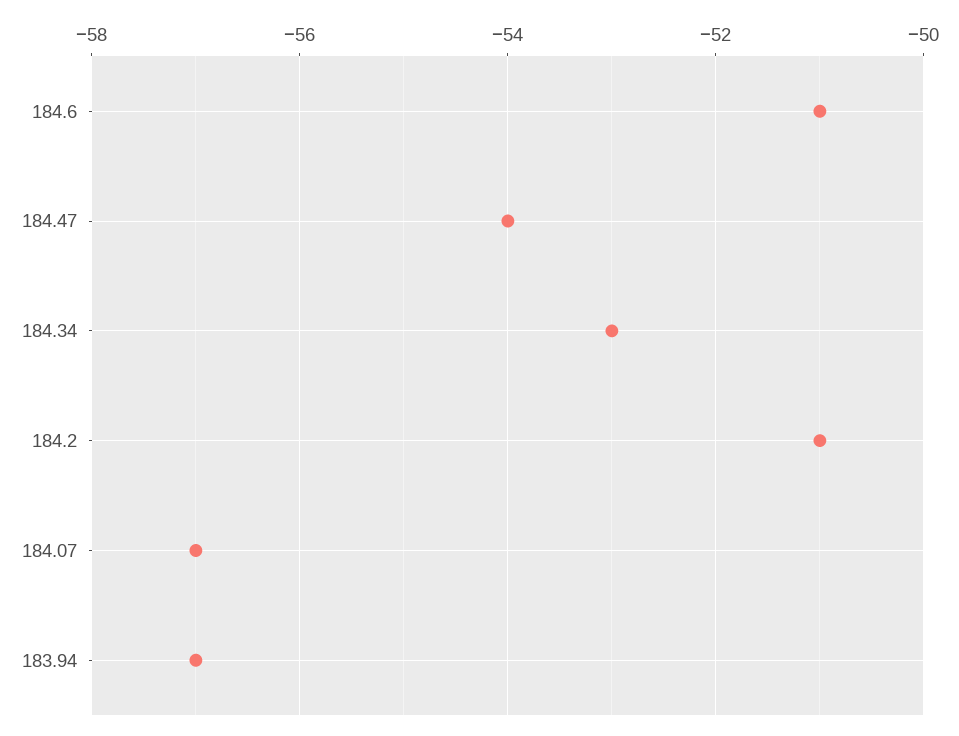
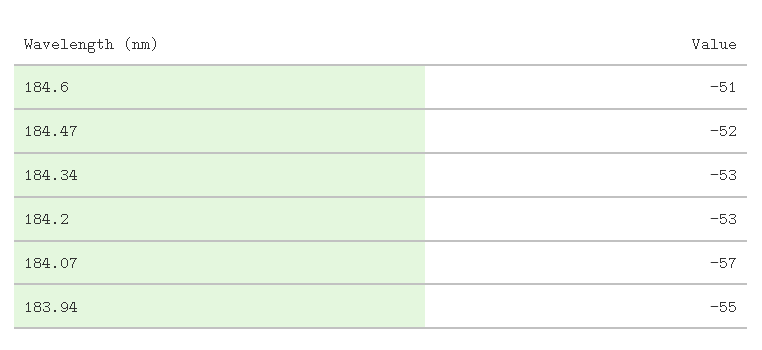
  {
    "184.6": -51,
-   "184.47": -54,
+   "184.47": -52,
    "184.34": -53,
-   "184.2": -51,
+   "184.2": -53,
    "184.07": -57,
-   "183.94": -57
+   "183.94": -55
  }

